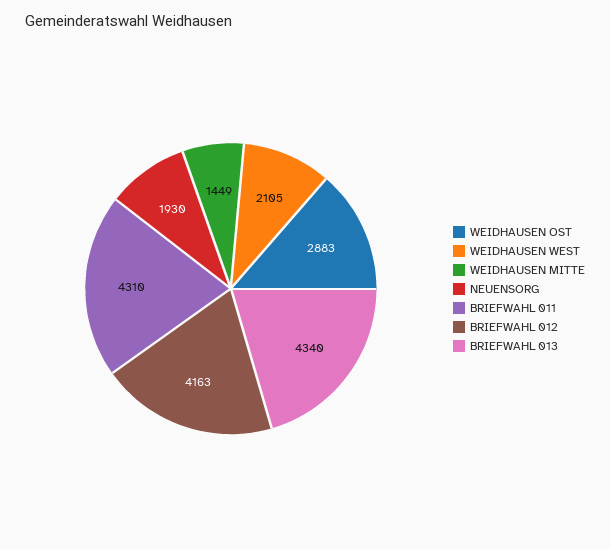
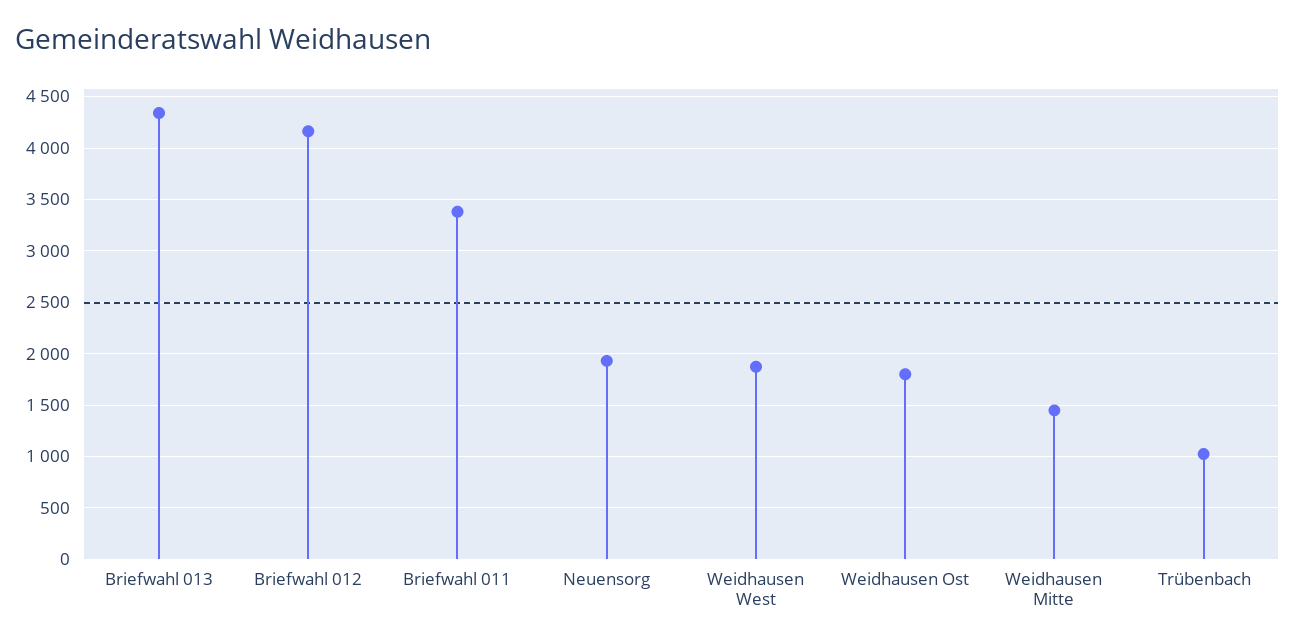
  {
-   "WEIDHAUSEN OST": 2883,
+   "WEIDHAUSEN OST": 1800,
-   "WEIDHAUSEN WEST": 2105,
+   "WEIDHAUSEN WEST": 1900,
    "WEIDHAUSEN MITTE": 1449,
    "NEUENSORG": 1930,
-   "BRIEFWAHL 011": 4310,
+   "BRIEFWAHL 011": 3400,
    "BRIEFWAHL 012": 4163,
-   "BRIEFWAHL 013": 4340
+   "BRIEFWAHL 013": 4340,
+   "Trübenbach": 1000
  }

